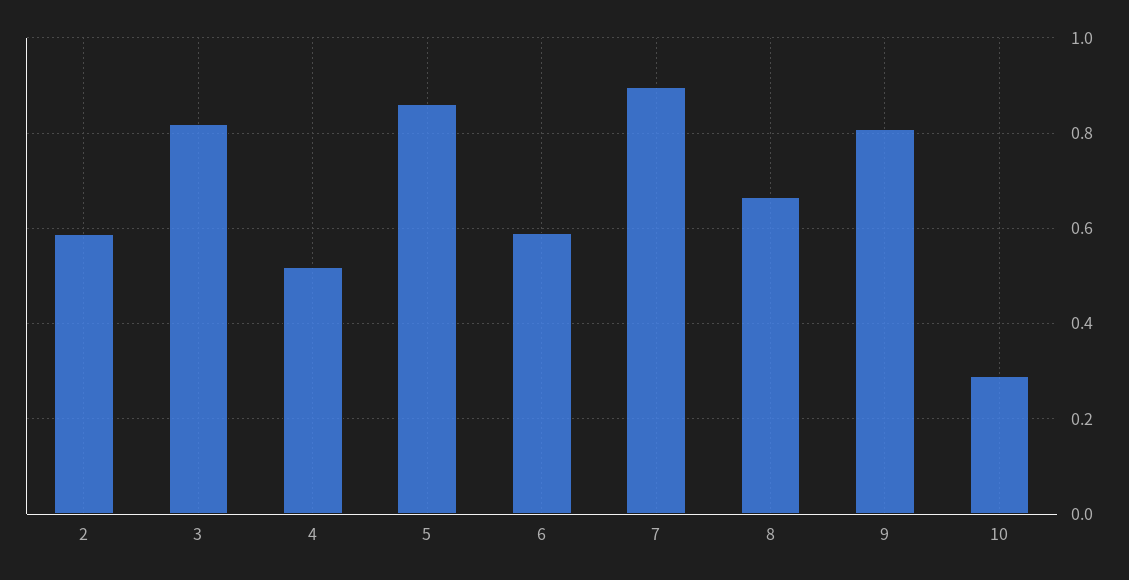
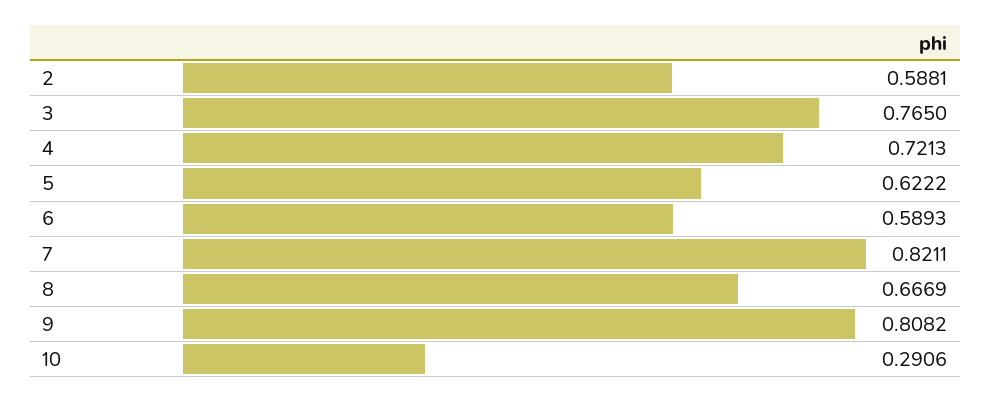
  {
    "2": 0.5881,
-   "3": 0.82,
+   "3": 0.765,
-   "4": 0.52,
+   "4": 0.7213,
-   "5": 0.86,
+   "5": 0.6222,
    "6": 0.5893,
-   "7": 0.9,
+   "7": 0.8211,
    "8": 0.6669,
    "9": 0.8082,
    "10": 0.2906
  }

